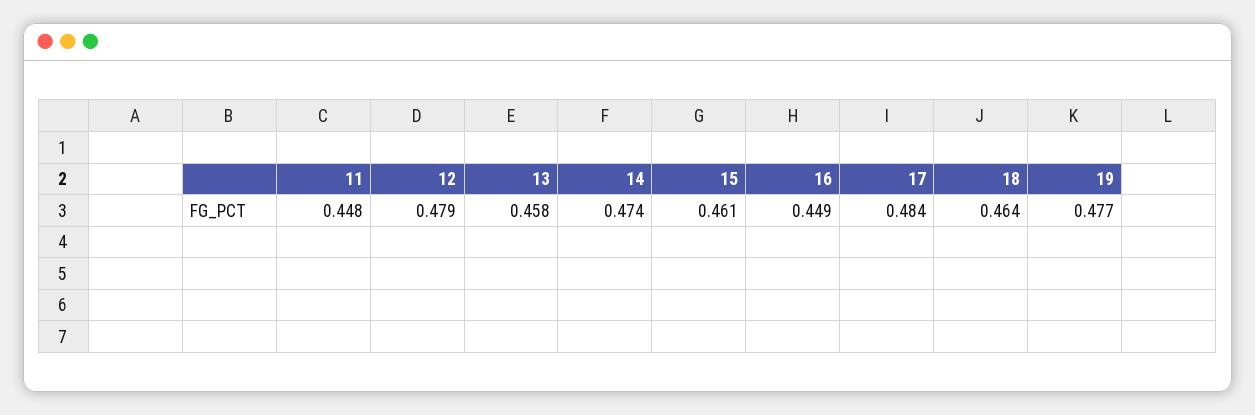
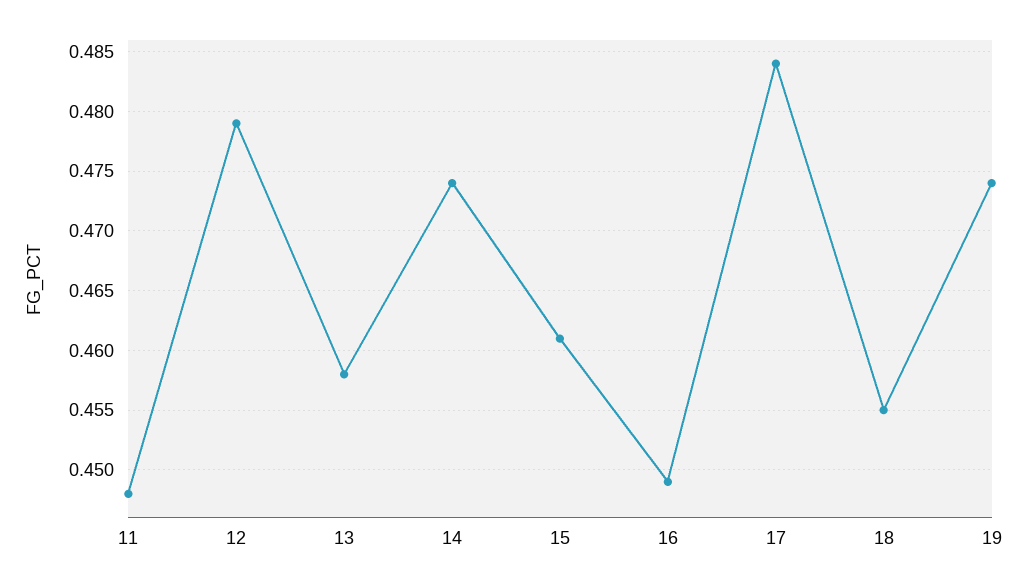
  {
    "11": 0.448,
    "12": 0.479,
    "13": 0.458,
    "14": 0.474,
    "15": 0.461,
    "16": 0.449,
    "17": 0.484,
-   "18": 0.464,
+   "18": 0.455,
-   "19": 0.477
+   "19": 0.474
  }

